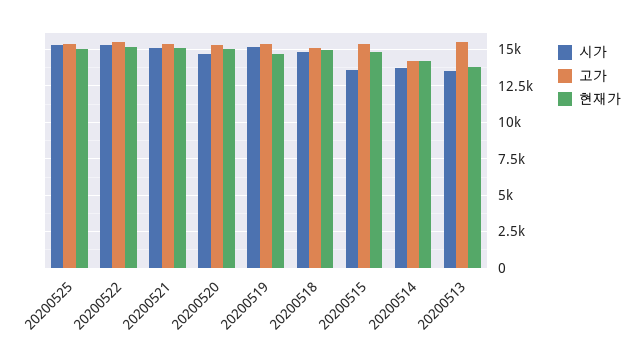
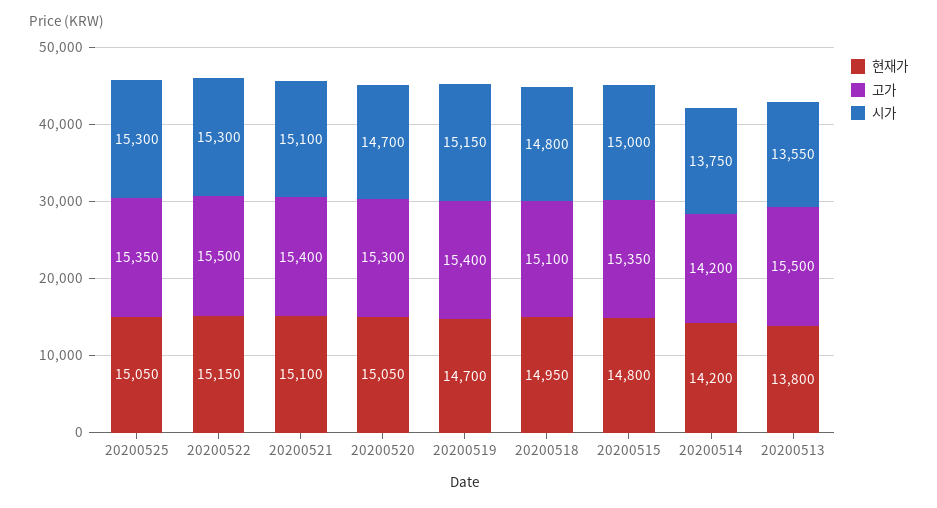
  {
    "시가": {
      "20200525": 15300,
      "20200522": 15300,
      "20200521": 15100,
      "20200520": 14700,
      "20200519": 15150,
      "20200518": 14800,
-     "20200515": 13500,
+     "20200515": 15000,
      "20200514": 13750,
      "20200513": 13550
    },
    "고가": {
      "20200525": 15350,
      "20200522": 15500,
      "20200521": 15400,
      "20200520": 15300,
      "20200519": 15400,
      "20200518": 15100,
      "20200515": 15350,
      "20200514": 14200,
      "20200513": 15500
    },
    "현재가": {
      "20200525": 15050,
      "20200522": 15150,
      "20200521": 15100,
      "20200520": 15050,
      "20200519": 14700,
      "20200518": 14950,
      "20200515": 14800,
      "20200514": 14200,
      "20200513": 13800
    }
  }

